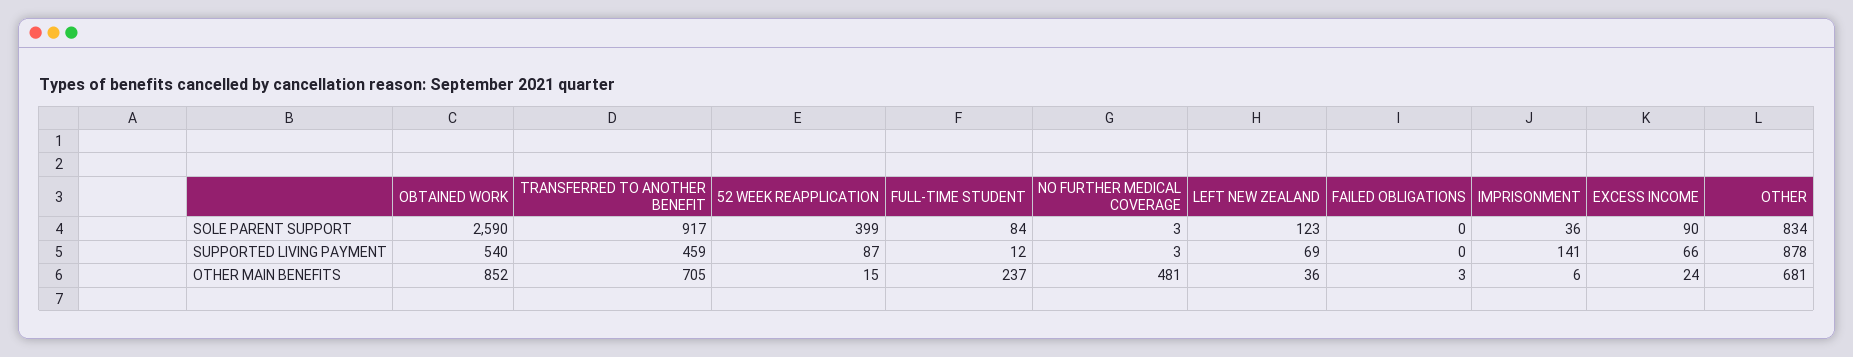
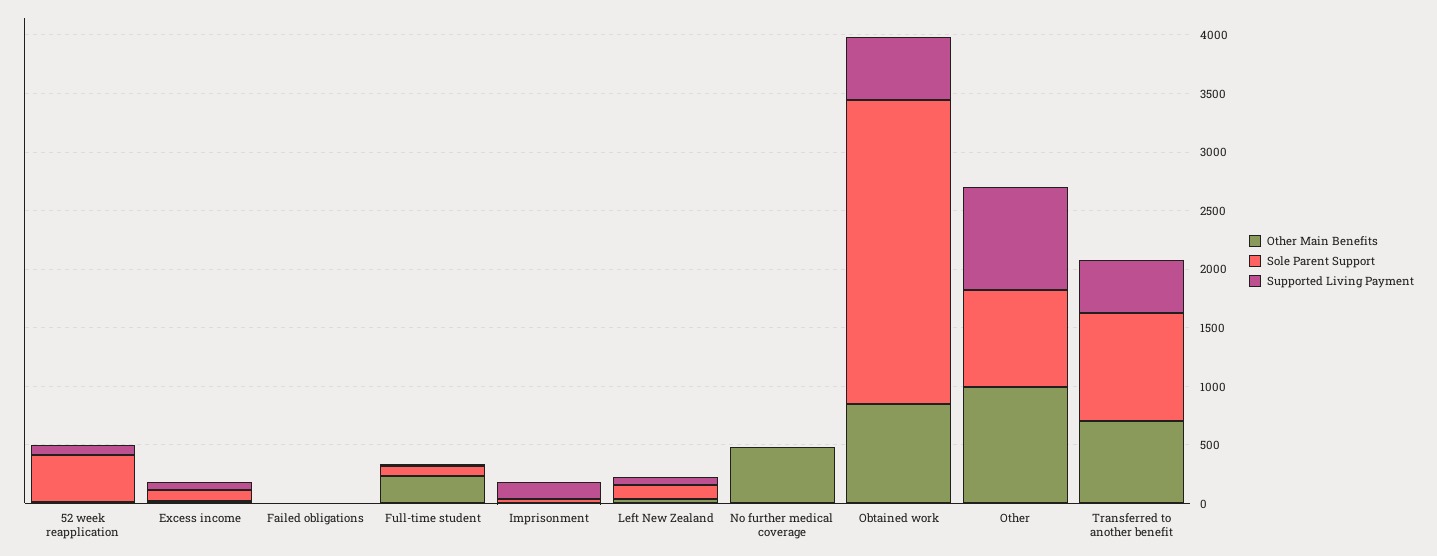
  {
    "SOLE PARENT SUPPORT": {
      "OBTAINED WORK": 2590,
      "TRANSFERRED TO ANOTHER BENEFIT": 917,
      "52 WEEK REAPPLICATION": 399,
      "FULL-TIME STUDENT": 84,
      "NO FURTHER MEDICAL COVERAGE": 3,
      "LEFT NEW ZEALAND": 123,
      "FAILED OBLIGATIONS": 0,
      "IMPRISONMENT": 36,
      "EXCESS INCOME": 90,
      "OTHER": 834
    },
    "SUPPORTED LIVING PAYMENT": {
      "OBTAINED WORK": 540,
      "TRANSFERRED TO ANOTHER BENEFIT": 459,
      "52 WEEK REAPPLICATION": 87,
      "FULL-TIME STUDENT": 12,
      "NO FURTHER MEDICAL COVERAGE": 3,
      "LEFT NEW ZEALAND": 69,
      "FAILED OBLIGATIONS": 0,
      "IMPRISONMENT": 141,
      "EXCESS INCOME": 66,
      "OTHER": 878
    },
    "OTHER MAIN BENEFITS": {
      "OBTAINED WORK": 852,
      "TRANSFERRED TO ANOTHER BENEFIT": 705,
      "52 WEEK REAPPLICATION": 15,
      "FULL-TIME STUDENT": 237,
      "NO FURTHER MEDICAL COVERAGE": 481,
      "LEFT NEW ZEALAND": 36,
      "FAILED OBLIGATIONS": 3,
      "IMPRISONMENT": 6,
      "EXCESS INCOME": 24,
-     "OTHER": 681
+     "OTHER": 1000
    }
  }

